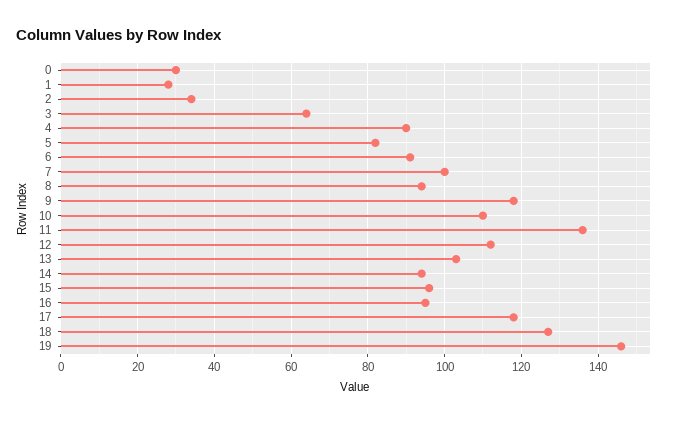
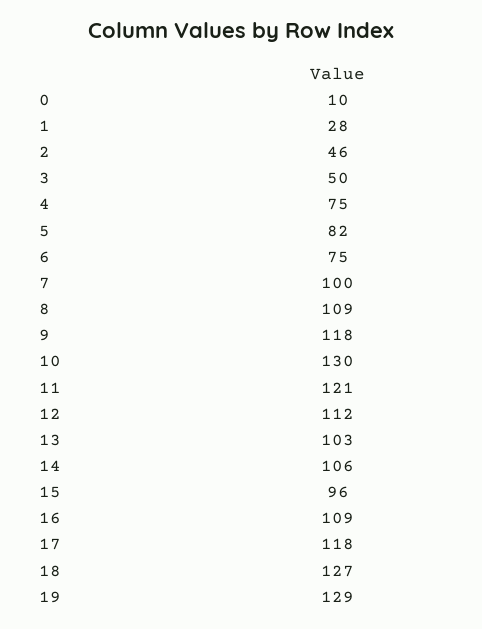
  {
-   "0": 30,
+   "0": 10,
    "1": 28,
-   "2": 35,
+   "2": 46,
-   "3": 65,
+   "3": 50,
-   "4": 90,
+   "4": 75,
    "5": 82,
-   "6": 90,
+   "6": 75,
    "7": 100,
-   "8": 95,
+   "8": 109,
    "9": 118,
-   "10": 110,
+   "10": 130,
-   "11": 135,
+   "11": 121,
    "12": 112,
    "13": 103,
-   "14": 95,
+   "14": 106,
    "15": 96,
-   "16": 95,
+   "16": 109,
    "17": 118,
    "18": 127,
-   "19": 145
+   "19": 129
  }

